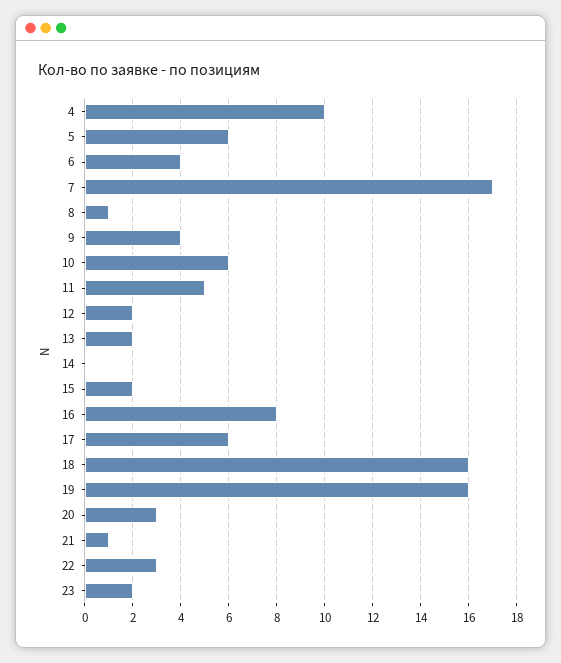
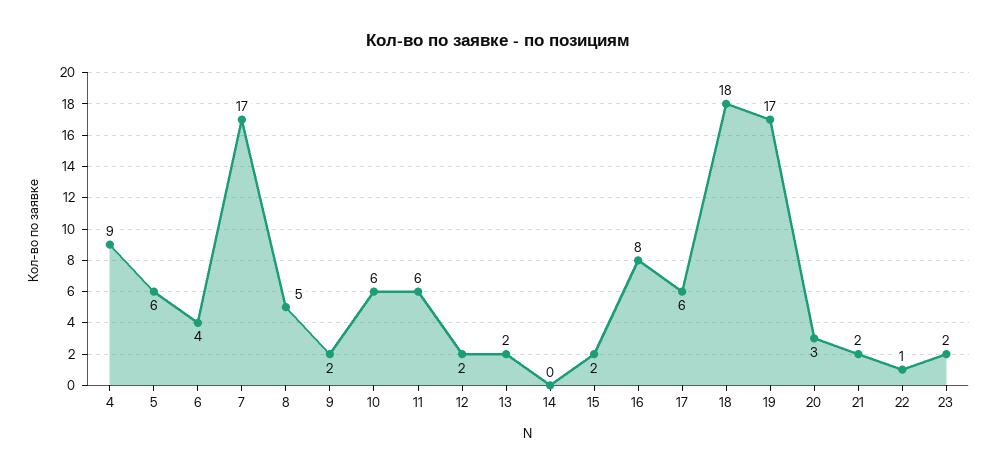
  {
-   "4": 10,
+   "4": 9,
    "5": 6,
    "6": 4,
    "7": 17,
-   "8": 1,
+   "8": 5,
-   "9": 4,
+   "9": 2,
    "10": 6,
-   "11": 5,
+   "11": 6,
    "12": 2,
    "13": 2,
    "14": 0,
    "15": 2,
    "16": 8,
    "17": 6,
-   "18": 16,
+   "18": 18,
-   "19": 16,
+   "19": 17,
    "20": 3,
-   "21": 1,
+   "21": 2,
-   "22": 3,
+   "22": 1,
    "23": 2
  }

